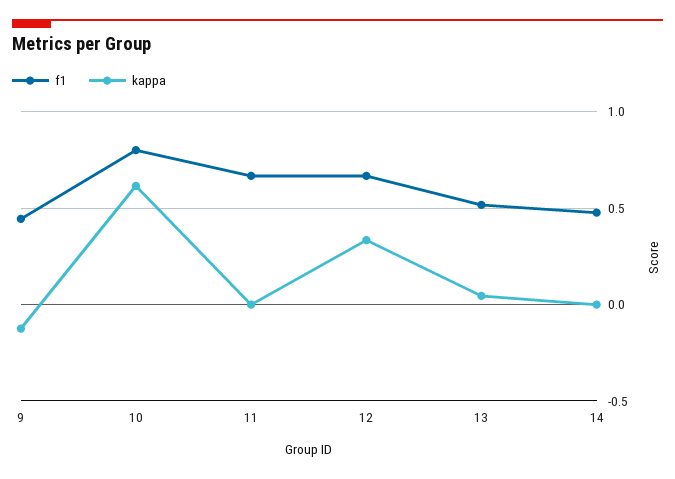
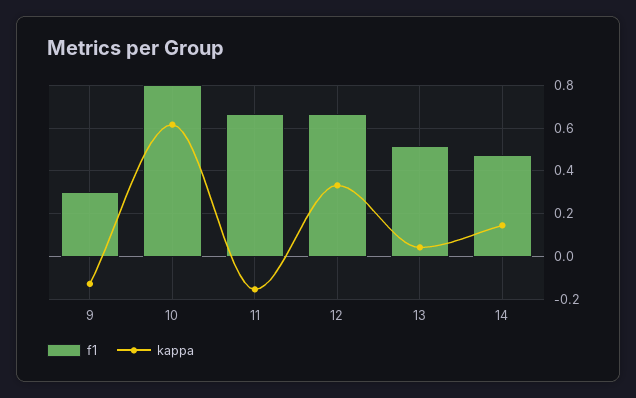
  {
    "f1": {
-     "9": 0.45,
+     "9": 0.3,
      "10": 0.8,
      "11": 0.65,
      "12": 0.65,
      "13": 0.5,
      "14": 0.5
    },
    "kappa": {
      "9": -0.15,
      "10": 0.6,
-     "11": 0,
+     "11": -0.15,
      "12": 0.35,
      "13": 0.05,
-     "14": 0
+     "14": 0.15
    }
  }

